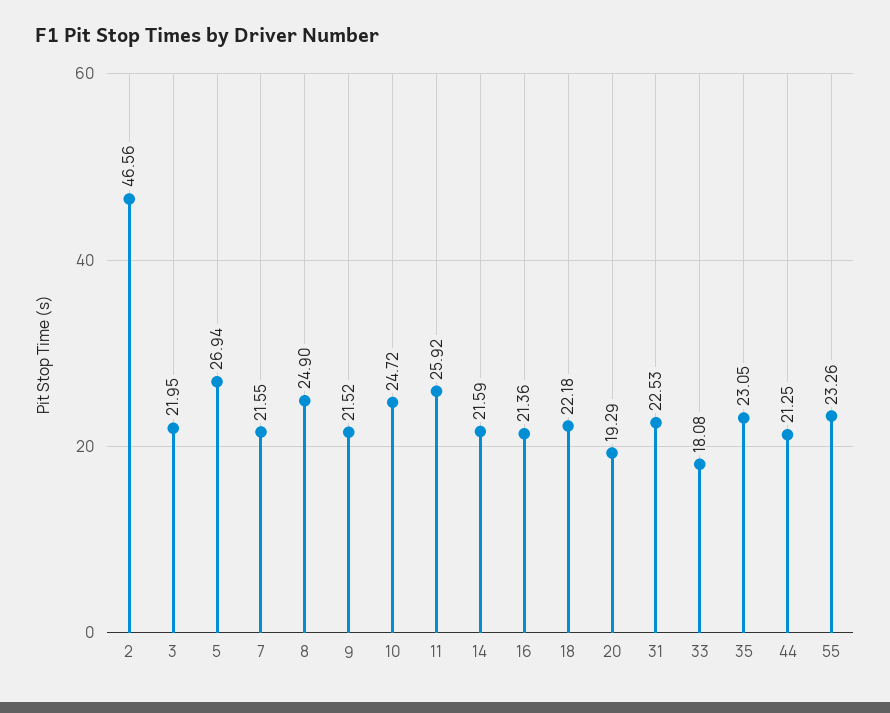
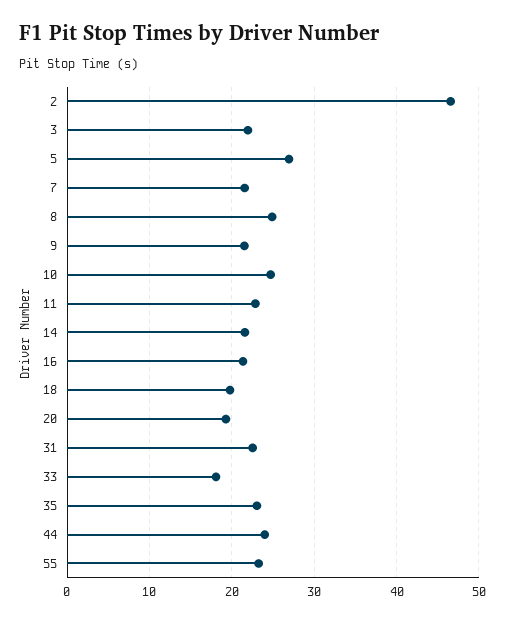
  {
    "2": 46.56,
    "3": 21.95,
    "5": 26.94,
    "7": 21.55,
    "8": 24.9,
    "9": 21.52,
    "10": 24.72,
-   "11": 25.92,
+   "11": 23,
    "14": 21.59,
    "16": 21.36,
-   "18": 22.18,
+   "18": 20,
    "20": 19.29,
    "31": 22.53,
    "33": 18.08,
    "35": 23.05,
-   "44": 21.25,
+   "44": 24,
    "55": 23.26
  }

